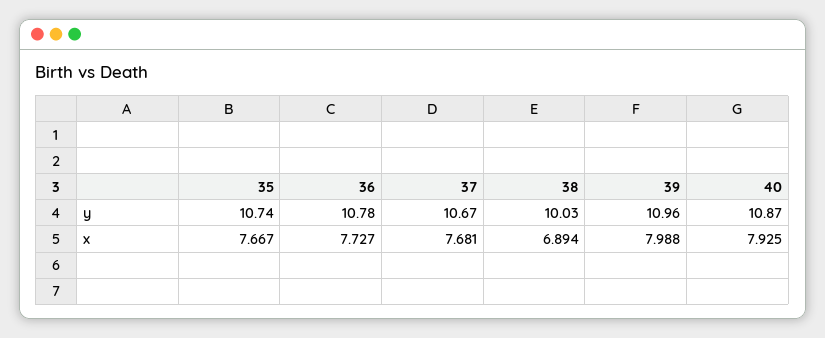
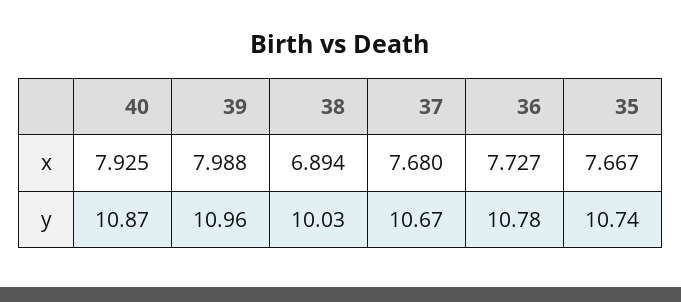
  {
    "35": {
      "y": 10.74,
      "x": 7.667
    },
    "36": {
      "y": 10.78,
      "x": 7.727
    },
    "37": {
      "y": 10.67,
-     "x": 7.681
+     "x": 7.68
    },
    "38": {
      "y": 10.03,
      "x": 6.894
    },
    "39": {
      "y": 10.96,
      "x": 7.988
    },
    "40": {
      "y": 10.87,
      "x": 7.925
    }
  }

